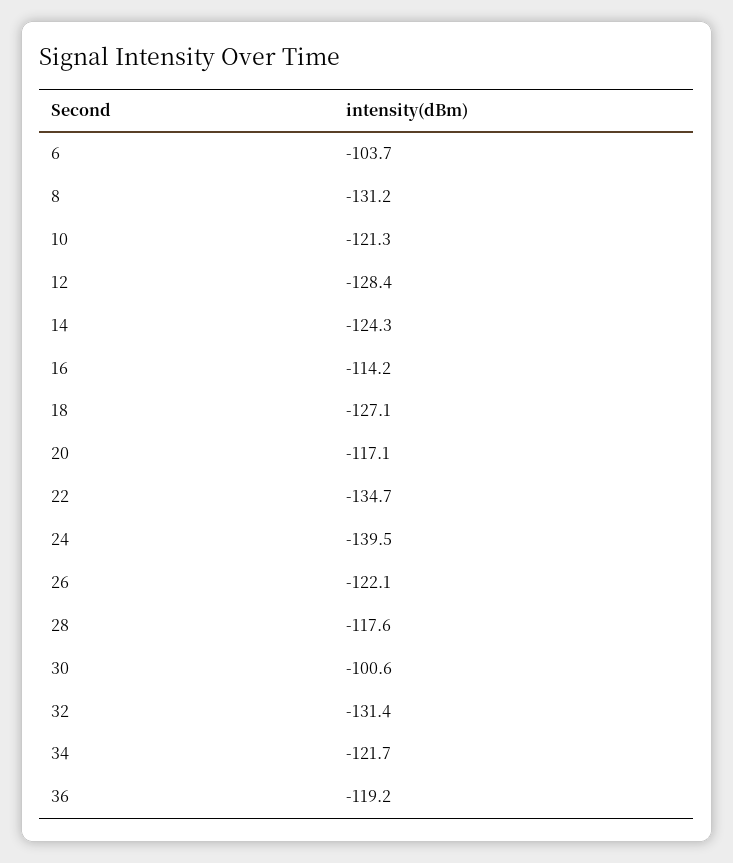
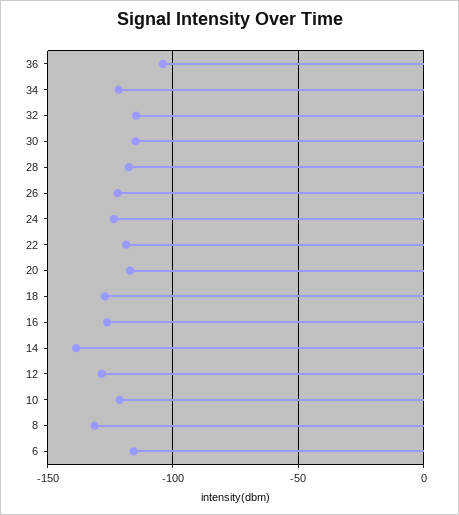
  {
-   "6": -103.7,
+   "6": -115,
    "8": -131.2,
    "10": -121.3,
    "12": -128.4,
-   "14": -124.3,
+   "14": -140,
-   "16": -114.2,
+   "16": -125,
    "18": -127.1,
    "20": -117.1,
-   "22": -134.7,
+   "22": -120,
-   "24": -139.5,
+   "24": -125,
    "26": -122.1,
    "28": -117.6,
-   "30": -100.6,
+   "30": -115,
-   "32": -131.4,
+   "32": -115,
    "34": -121.7,
-   "36": -119.2
+   "36": -105
  }

